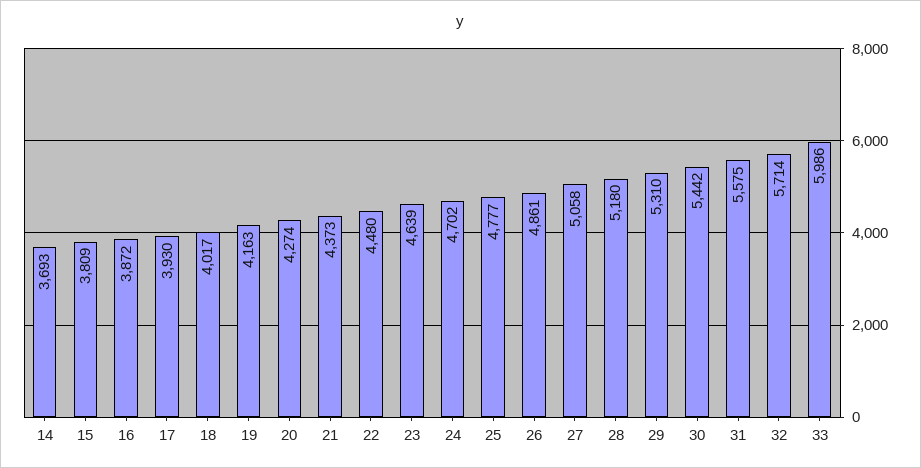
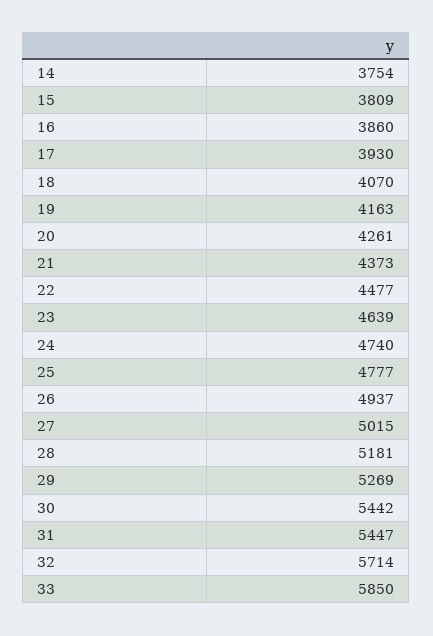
  {
-   "14": 3693,
+   "14": 3754,
    "15": 3809,
-   "16": 3872,
+   "16": 3860,
    "17": 3930,
-   "18": 4017,
+   "18": 4070,
    "19": 4163,
-   "20": 4274,
+   "20": 4261,
    "21": 4373,
-   "22": 4480,
+   "22": 4477,
    "23": 4639,
-   "24": 4702,
+   "24": 4740,
    "25": 4777,
-   "26": 4861,
+   "26": 4937,
-   "27": 5058,
+   "27": 5015,
-   "28": 5180,
+   "28": 5181,
-   "29": 5310,
+   "29": 5269,
    "30": 5442,
-   "31": 5575,
+   "31": 5447,
    "32": 5714,
-   "33": 5986
+   "33": 5850
  }

